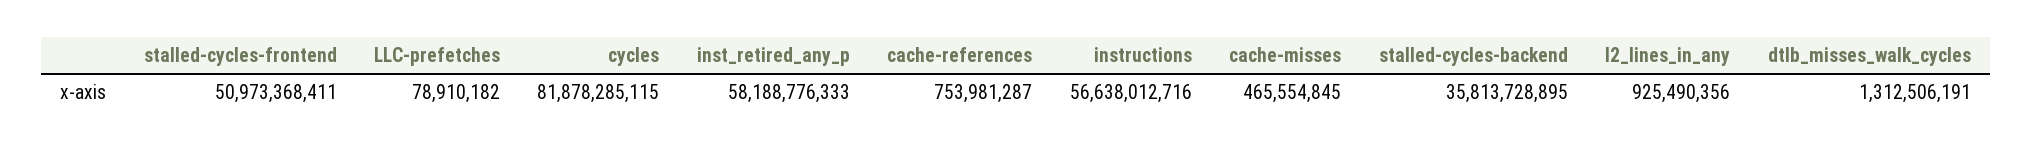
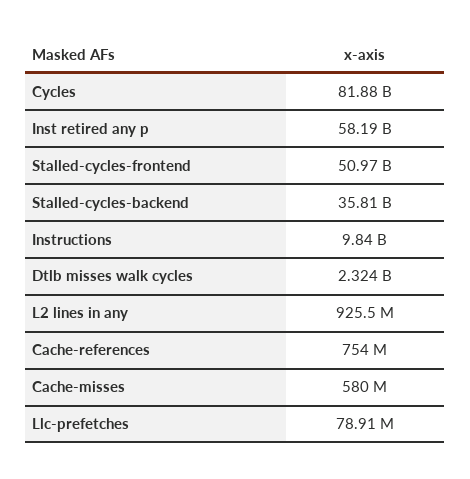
  {
    "stalled-cycles-frontend": 50973368411,
    "LLC-prefetches": 78910182,
    "cycles": 81878285115,
    "inst_retired_any_p": 58188776333,
    "cache-references": 753981287,
-   "instructions": 56638012716,
+   "instructions": 9840000000,
-   "cache-misses": 465554845,
+   "cache-misses": 580000000,
    "stalled-cycles-backend": 35813728895,
    "l2_lines_in_any": 925490356,
-   "dtlb_misses_walk_cycles": 1312506191
+   "dtlb_misses_walk_cycles": 2324000000
  }

